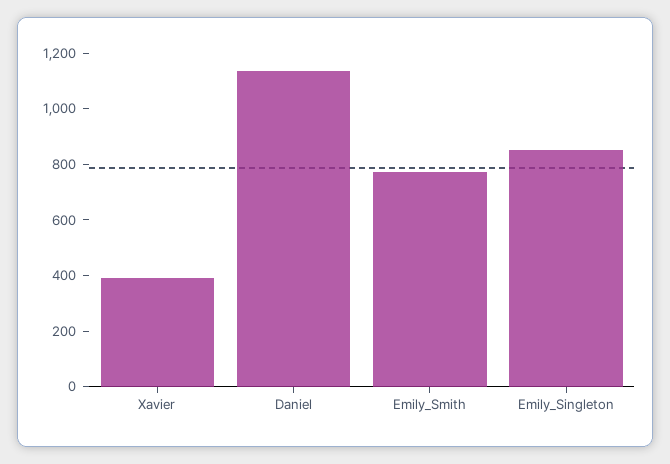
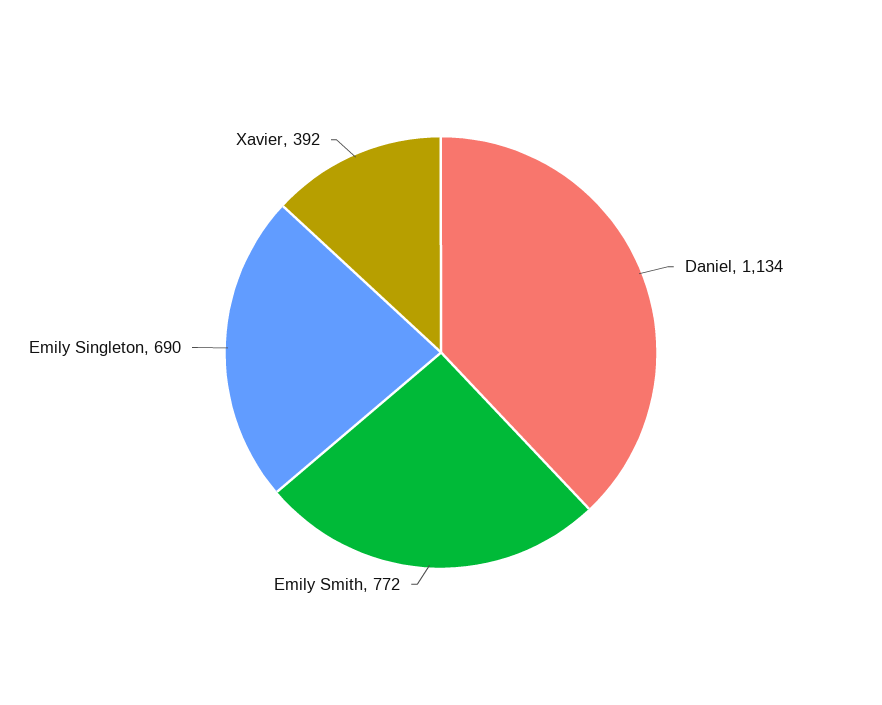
  {
    "Xavier": 392,
    "Daniel": 1134,
    "Emily_Smith": 772,
-   "Emily_Singleton": 850
+   "Emily_Singleton": 690
  }

